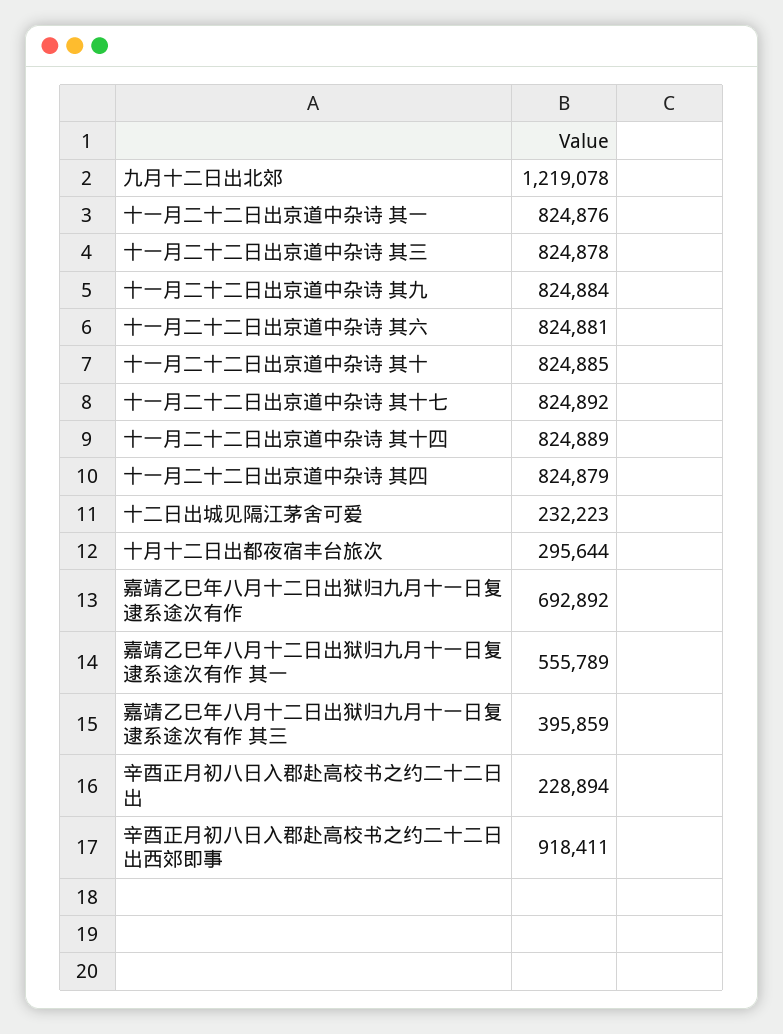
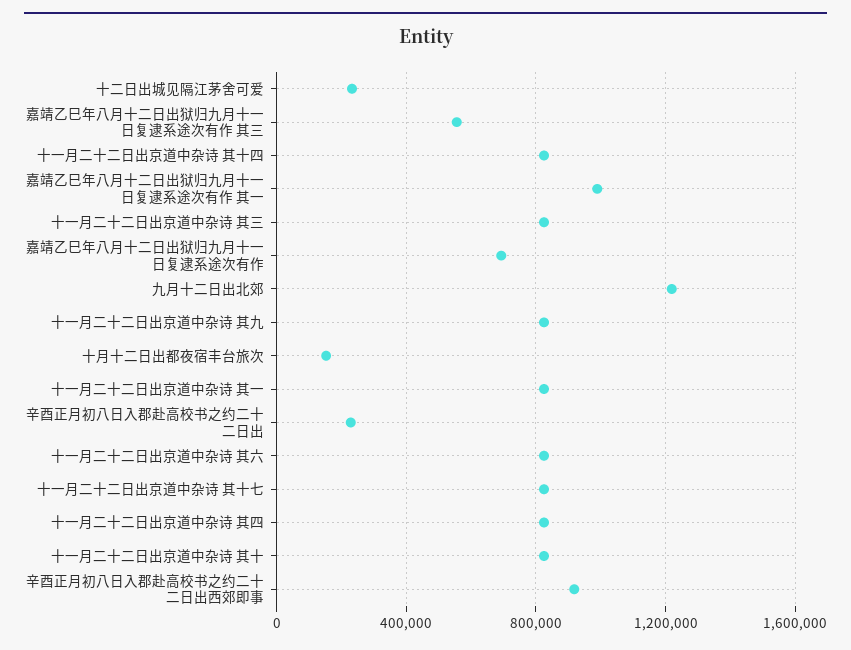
  {
    "九月十二日出北郊": 1219078,
    "十一月二十二日出京道中杂诗 其一": 824876,
    "十一月二十二日出京道中杂诗 其三": 824878,
    "十一月二十二日出京道中杂诗 其九": 824884,
    "十一月二十二日出京道中杂诗 其六": 824881,
    "十一月二十二日出京道中杂诗 其十": 824885,
    "十一月二十二日出京道中杂诗 其十七": 824892,
    "十一月二十二日出京道中杂诗 其十四": 824889,
    "十一月二十二日出京道中杂诗 其四": 824879,
    "十二日出城见隔江茅舍可爱": 232223,
-   "十月十二日出都夜宿丰台旅次": 295644,
+   "十月十二日出都夜宿丰台旅次": 150000,
    "嘉靖乙巳年八月十二日出狱归九月十一日复逮系途次有作": 692892,
-   "嘉靖乙巳年八月十二日出狱归九月十一日复逮系途次有作 其一": 555789,
+   "嘉靖乙巳年八月十二日出狱归九月十一日复逮系途次有作 其一": 1000000,
-   "嘉靖乙巳年八月十二日出狱归九月十一日复逮系途次有作 其三": 395859,
+   "嘉靖乙巳年八月十二日出狱归九月十一日复逮系途次有作 其三": 550000,
    "辛酉正月初八日入郡赴高校书之约二十二日出": 228894,
    "辛酉正月初八日入郡赴高校书之约二十二日出西郊即事": 918411
  }

